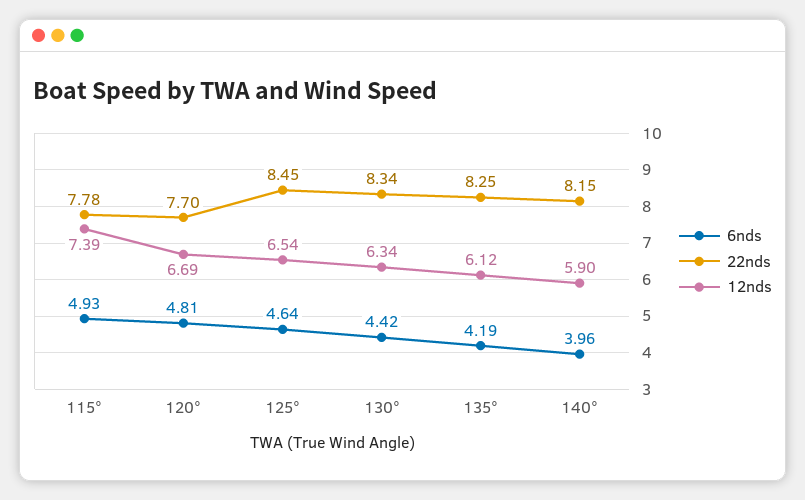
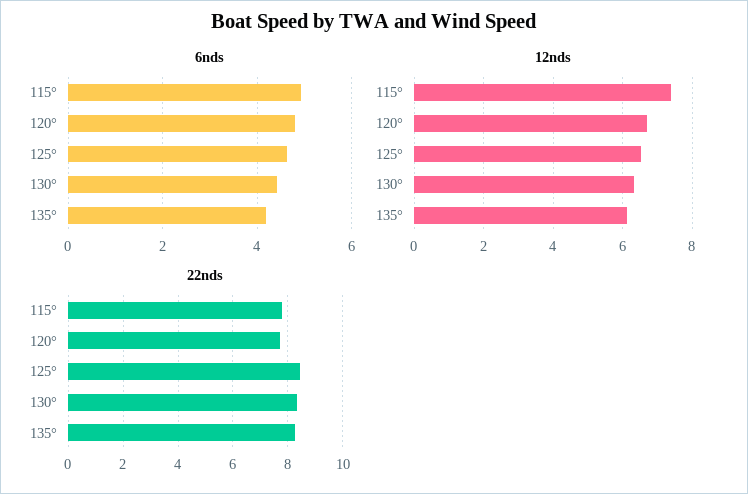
  {
    "6nds": {
      "115°": 4.93,
      "120°": 4.81,
      "125°": 4.64,
      "130°": 4.42,
-     "135°": 4.19,
+     "135°": 4.19
-     "140°": 3.96
    },
    "22nds": {
      "115°": 7.78,
      "120°": 7.7,
      "125°": 8.45,
      "130°": 8.34,
-     "135°": 8.25,
+     "135°": 8.25
-     "140°": 8.15
    },
    "12nds": {
      "115°": 7.39,
      "120°": 6.69,
      "125°": 6.54,
      "130°": 6.34,
-     "135°": 6.12,
+     "135°": 6.12
-     "140°": 5.9
    }
  }

